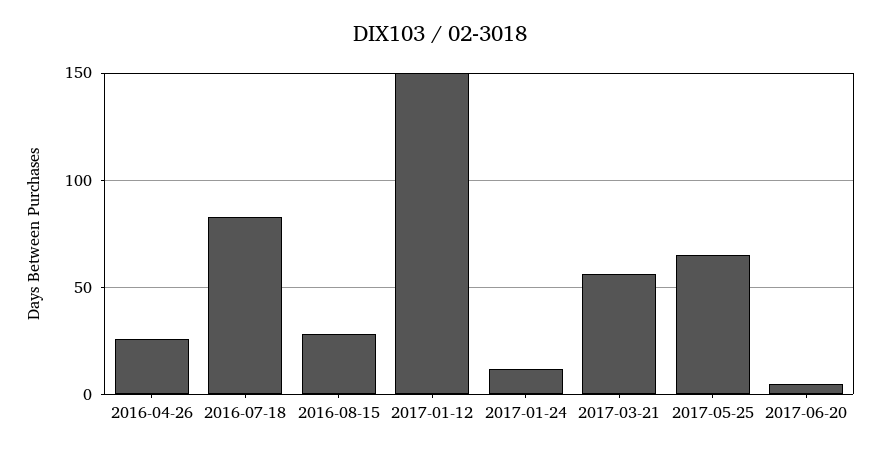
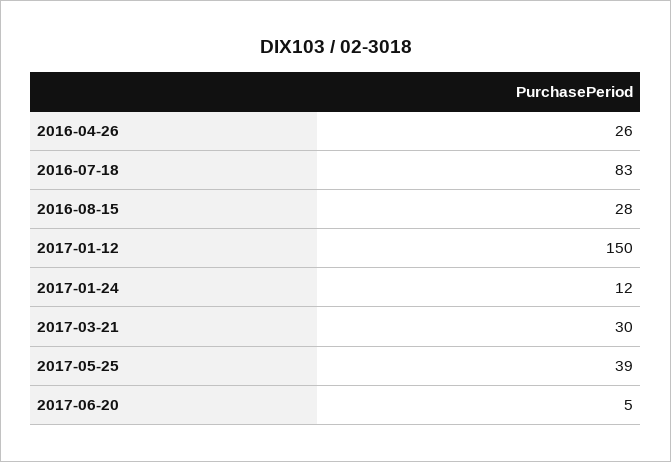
  {
    "2016-04-26": 26,
    "2016-07-18": 83,
    "2016-08-15": 28,
    "2017-01-12": 150,
    "2017-01-24": 12,
-   "2017-03-21": 55,
+   "2017-03-21": 30,
-   "2017-05-25": 65,
+   "2017-05-25": 39,
    "2017-06-20": 5
  }

